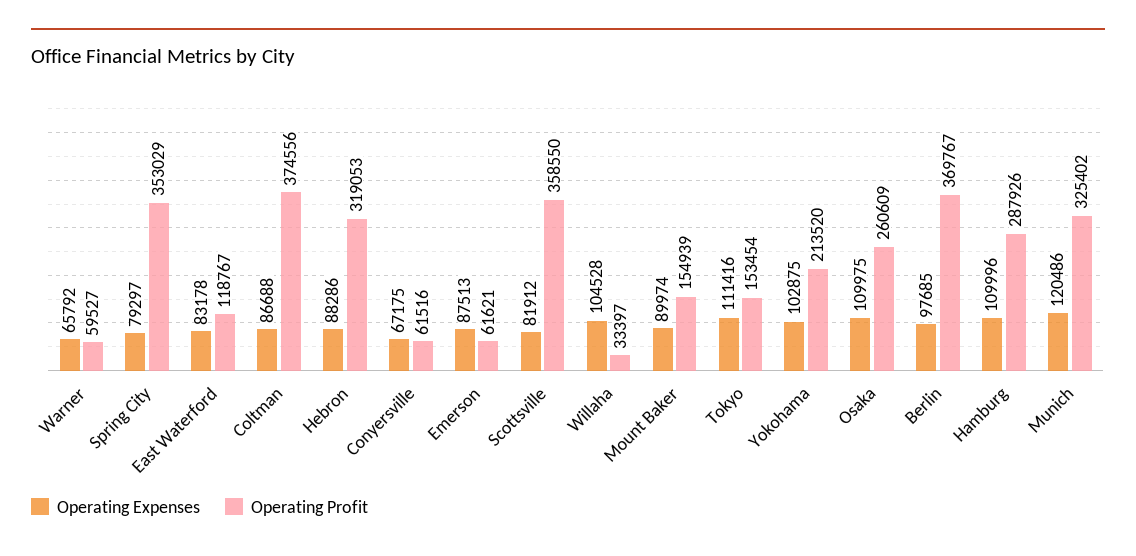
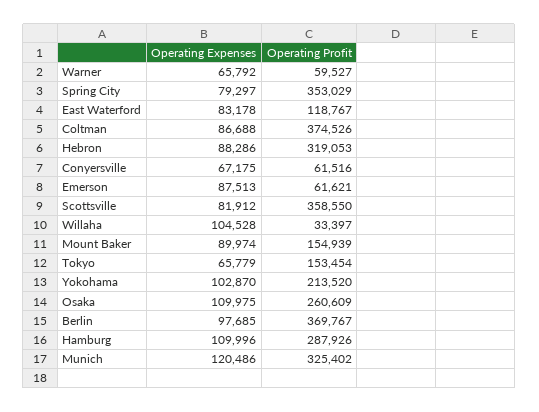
  {
    "Operating Expenses": {
      "Warner": 65792,
      "Spring City": 79297,
      "East Waterford": 83178,
      "Coltman": 86688,
      "Hebron": 88286,
      "Conyersville": 67175,
      "Emerson": 87513,
      "Scottsville": 81912,
      "Willaha": 104528,
      "Mount Baker": 89974,
-     "Tokyo": 111416,
+     "Tokyo": 65779,
-     "Yokohama": 102875,
+     "Yokohama": 102870,
      "Osaka": 109975,
      "Berlin": 97685,
      "Hamburg": 109996,
      "Munich": 120486
    },
    "Operating Profit": {
      "Warner": 59527,
      "Spring City": 353029,
      "East Waterford": 118767,
-     "Coltman": 374556,
+     "Coltman": 374526,
      "Hebron": 319053,
      "Conyersville": 61516,
      "Emerson": 61621,
      "Scottsville": 358550,
      "Willaha": 33397,
      "Mount Baker": 154939,
      "Tokyo": 153454,
      "Yokohama": 213520,
      "Osaka": 260609,
      "Berlin": 369767,
      "Hamburg": 287926,
      "Munich": 325402
    }
  }

